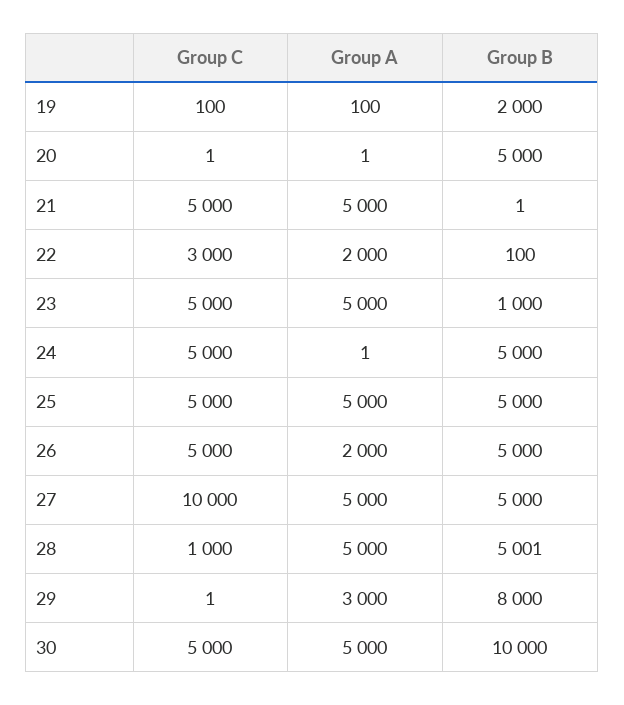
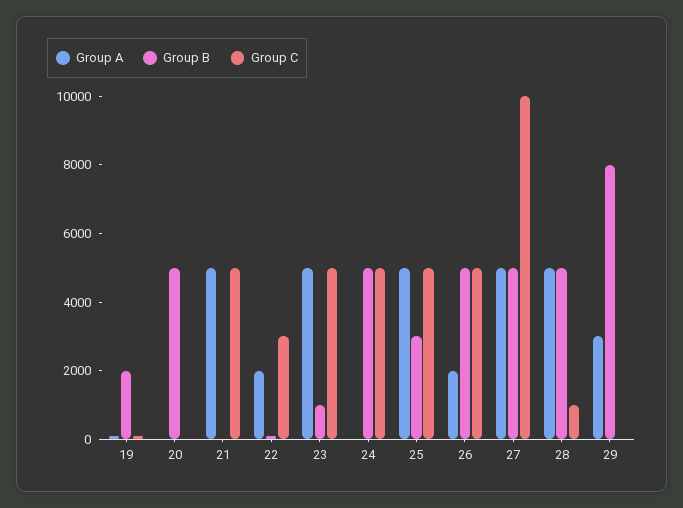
  {
    "Group C": {
      "19": 100,
      "20": 1,
      "21": 5000,
      "22": 3000,
      "23": 5000,
      "24": 5000,
      "25": 5000,
      "26": 5000,
      "27": 10000,
      "28": 1000,
-     "29": 1,
+     "29": 1
-     "30": 5000
    },
    "Group A": {
      "19": 100,
      "20": 1,
      "21": 5000,
      "22": 2000,
      "23": 5000,
      "24": 1,
      "25": 5000,
      "26": 2000,
      "27": 5000,
      "28": 5000,
-     "29": 3000,
+     "29": 3000
-     "30": 5000
    },
    "Group B": {
      "19": 2000,
      "20": 5000,
      "21": 1,
      "22": 100,
      "23": 1000,
      "24": 5000,
-     "25": 5000,
+     "25": 3000,
      "26": 5000,
      "27": 5000,
      "28": 5001,
-     "29": 8000,
+     "29": 8000
-     "30": 10000
    }
  }

